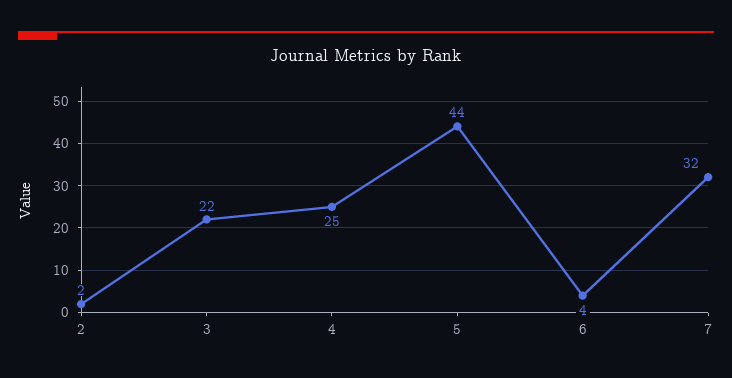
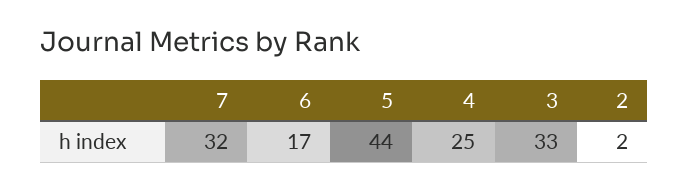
  {
    "2": 2,
-   "3": 22,
+   "3": 33,
    "4": 25,
    "5": 44,
-   "6": 4,
+   "6": 17,
    "7": 32
  }

